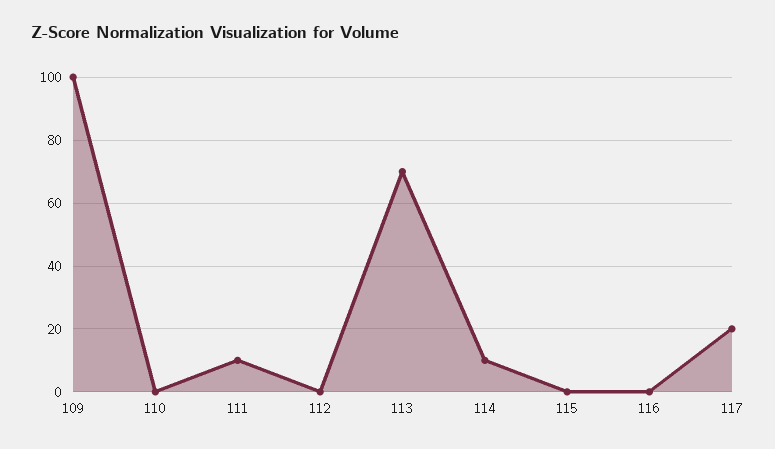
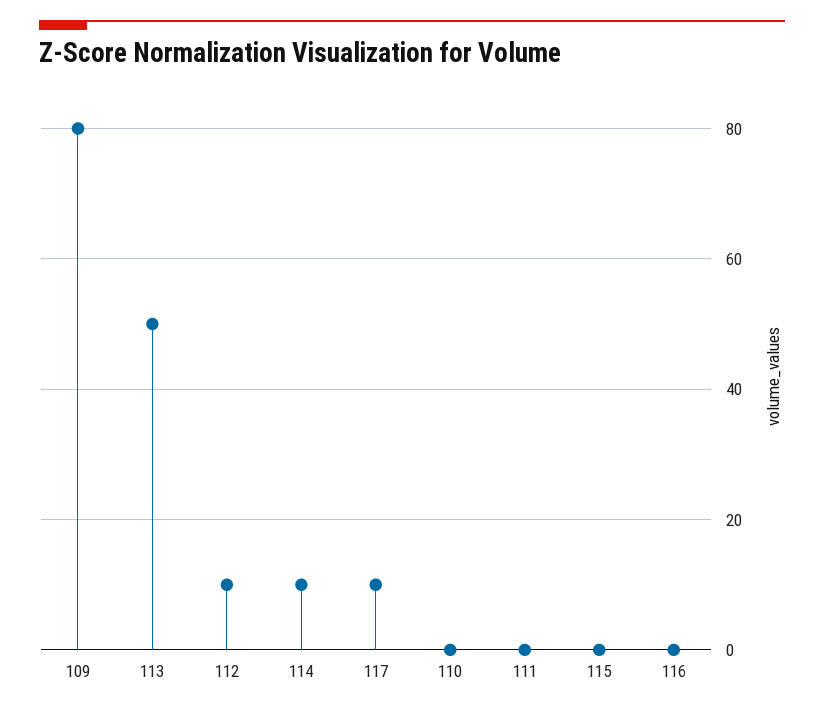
  {
-   "109": 100,
+   "109": 80,
    "110": 0,
-   "111": 10,
+   "111": 0,
-   "112": 0,
+   "112": 10,
-   "113": 70,
+   "113": 50,
    "114": 10,
    "115": 0,
    "116": 0,
-   "117": 20
+   "117": 10
  }

